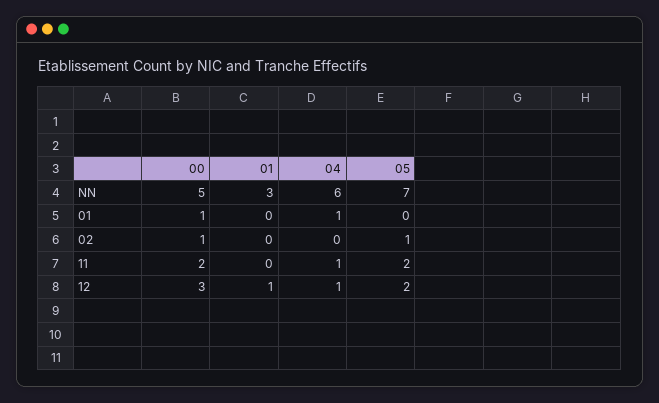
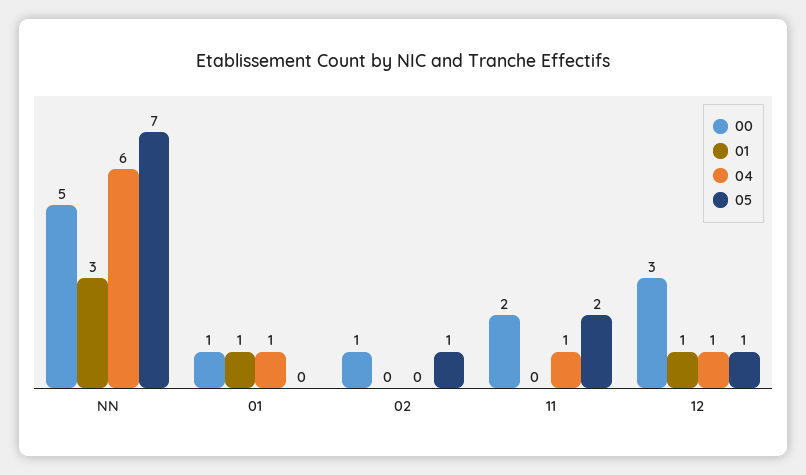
  {
    "00": {
      "NN": 5,
      "01": 1,
      "02": 1,
      "11": 2,
      "12": 3
    },
    "01": {
      "NN": 3,
-     "01": 0,
+     "01": 1,
      "02": 0,
      "11": 0,
      "12": 1
    },
    "04": {
      "NN": 6,
      "01": 1,
      "02": 0,
      "11": 1,
      "12": 1
    },
    "05": {
      "NN": 7,
      "01": 0,
      "02": 1,
      "11": 2,
-     "12": 2
+     "12": 1
    }
  }

